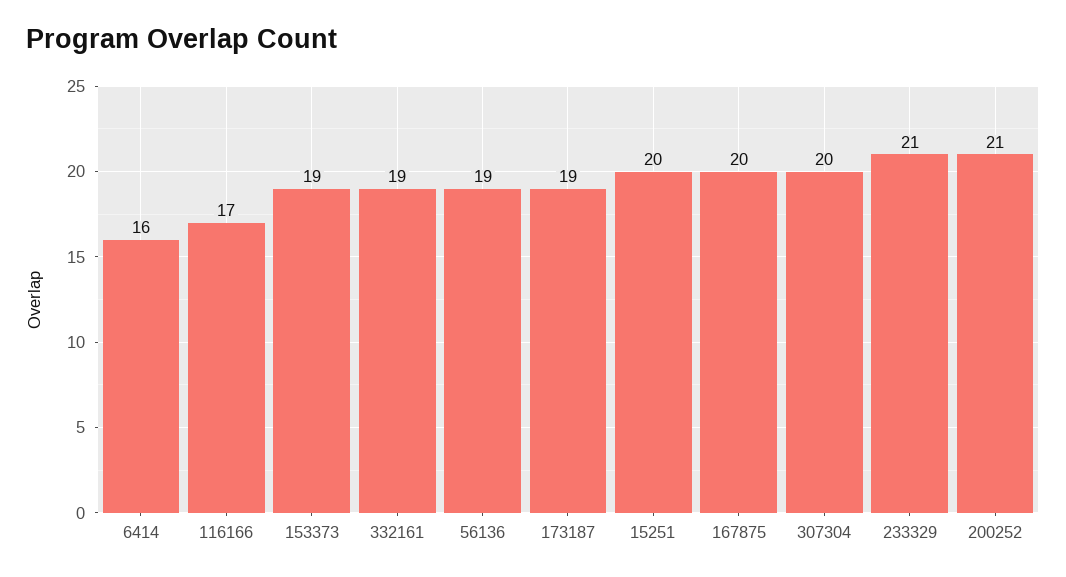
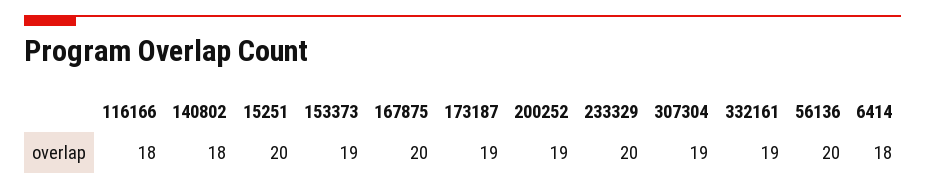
  {
-   "6414": 16,
+   "6414": 18,
-   "116166": 17,
+   "116166": 18,
    "153373": 19,
    "332161": 19,
-   "56136": 19,
+   "56136": 20,
    "173187": 19,
    "15251": 20,
    "167875": 20,
-   "307304": 20,
+   "307304": 19,
-   "233329": 21,
+   "233329": 20,
-   "200252": 21
+   "200252": 19,
+   "140802": 18
  }

